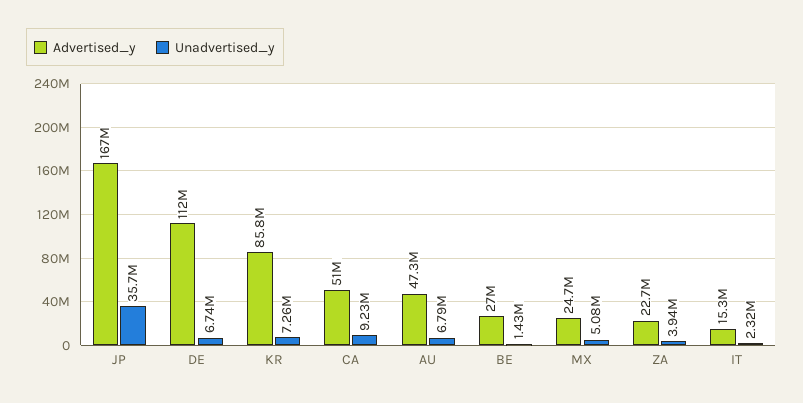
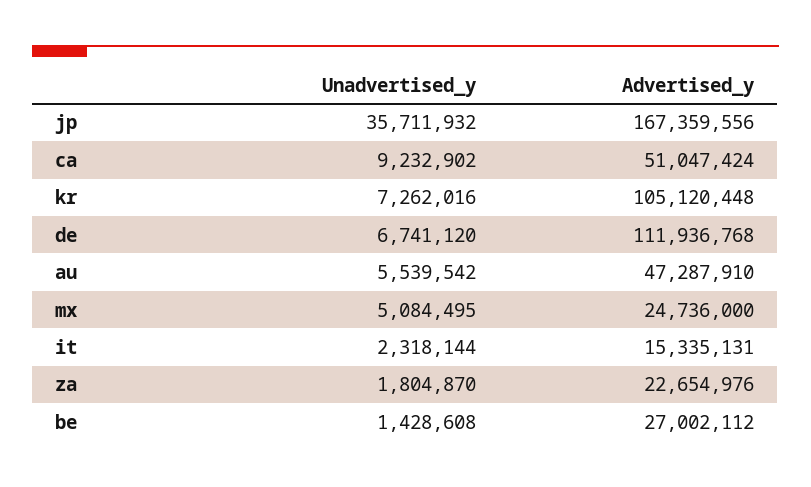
  {
    "Advertised_y": {
      "JP": 167359556,
      "DE": 111936768,
-     "KR": 85800000,
+     "KR": 105120448,
      "CA": 51047424,
      "AU": 47287910,
      "BE": 27002112,
      "MX": 24736000,
      "ZA": 22654976,
      "IT": 15335131
    },
    "Unadvertised_y": {
      "JP": 35711932,
      "DE": 6741120,
      "KR": 7262016,
      "CA": 9232902,
-     "AU": 6790000,
+     "AU": 5539542,
      "BE": 1428608,
      "MX": 5084495,
-     "ZA": 3940000,
+     "ZA": 1804870,
      "IT": 2318144
    }
  }

